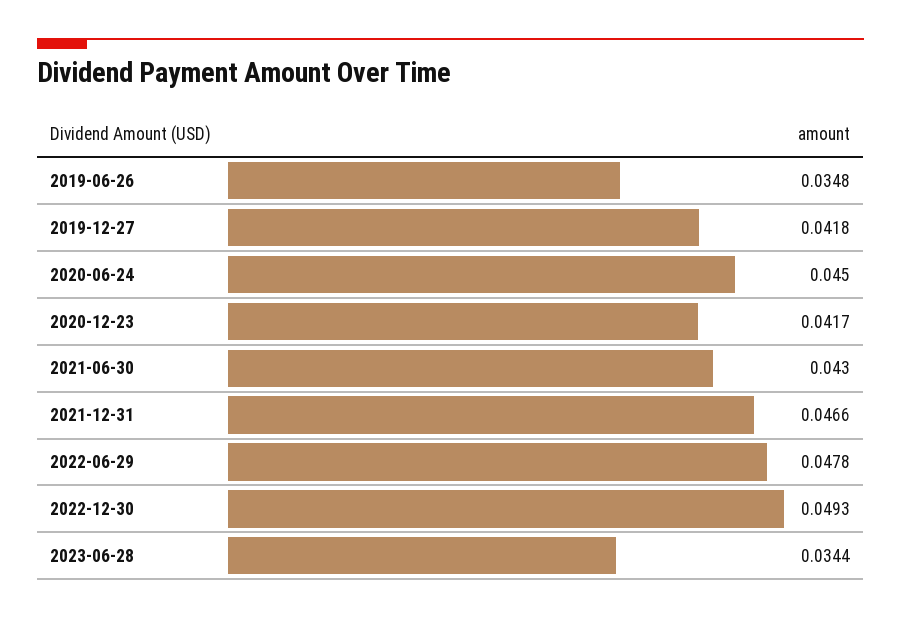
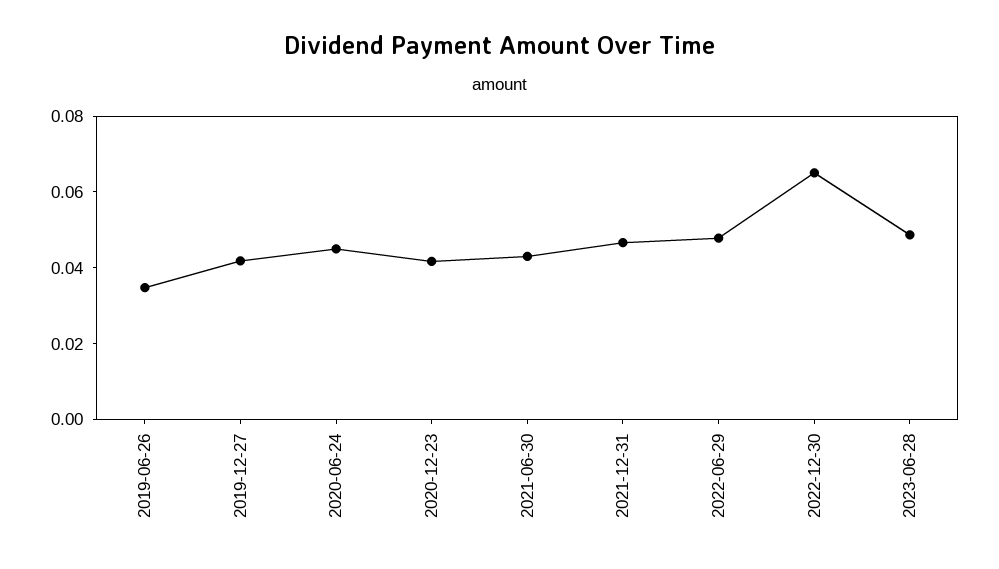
  {
    "2019-06-26": 0.0348,
    "2019-12-27": 0.0418,
    "2020-06-24": 0.045,
    "2020-12-23": 0.0417,
    "2021-06-30": 0.043,
    "2021-12-31": 0.0466,
    "2022-06-29": 0.0478,
-   "2022-12-30": 0.0493,
+   "2022-12-30": 0.065,
-   "2023-06-28": 0.0344
+   "2023-06-28": 0.05
  }

